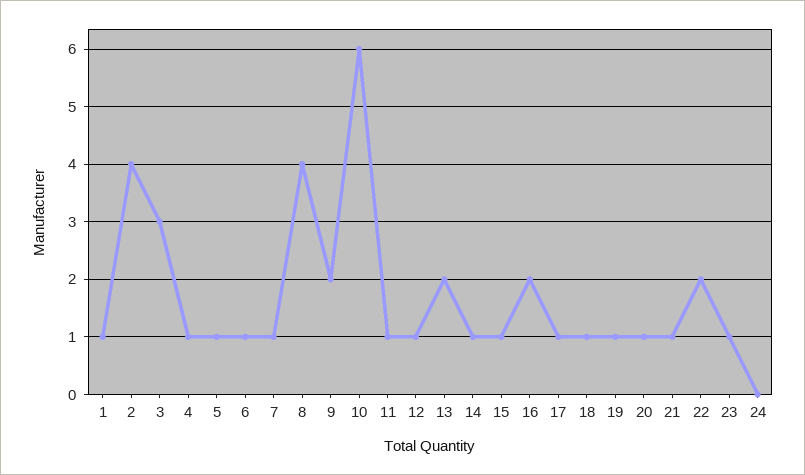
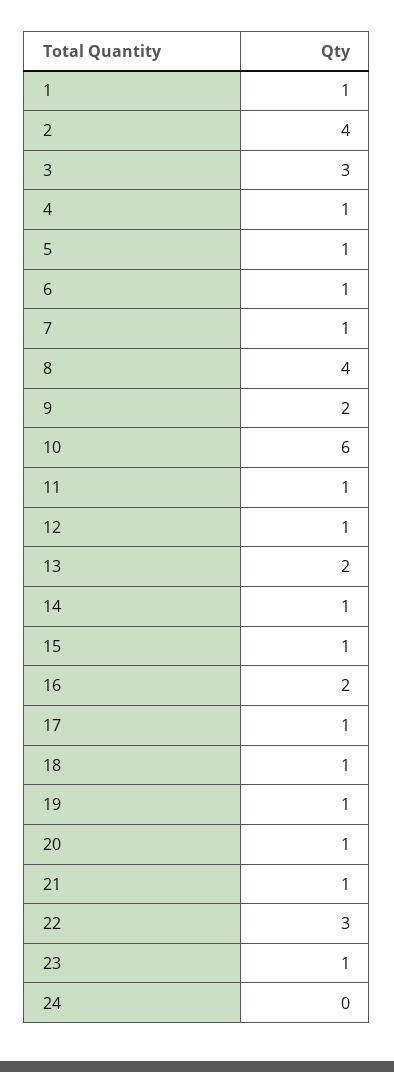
  {
    "1": 1,
    "2": 4,
    "3": 3,
    "4": 1,
    "5": 1,
    "6": 1,
    "7": 1,
    "8": 4,
    "9": 2,
    "10": 6,
    "11": 1,
    "12": 1,
    "13": 2,
    "14": 1,
    "15": 1,
    "16": 2,
    "17": 1,
    "18": 1,
    "19": 1,
    "20": 1,
    "21": 1,
-   "22": 2,
+   "22": 3,
    "23": 1,
    "24": 0
  }

